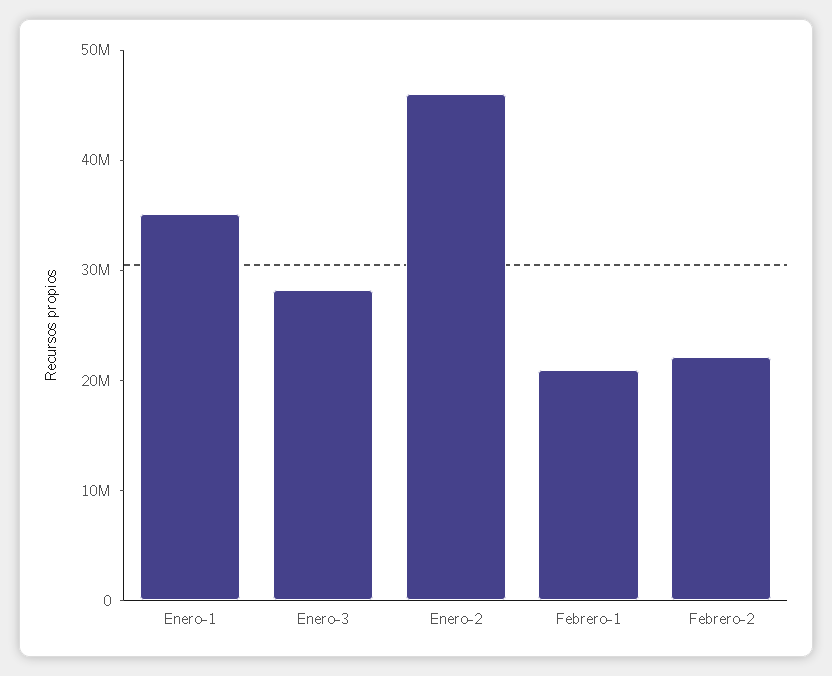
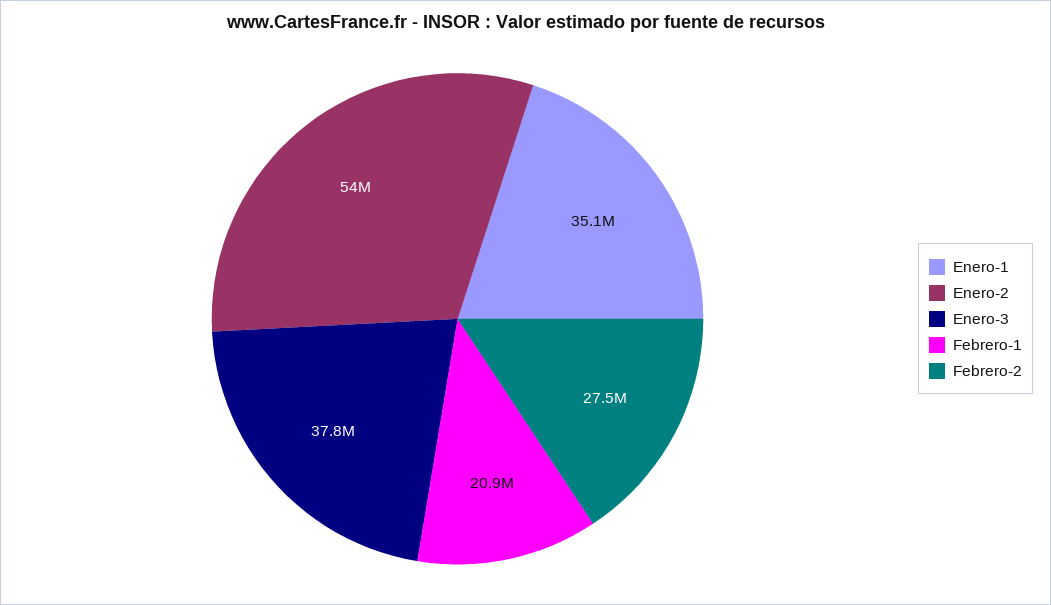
  {
    "Enero-1": 35100000,
-   "Enero-3": 28000000,
+   "Enero-3": 37800000,
-   "Enero-2": 46000000,
+   "Enero-2": 54000000,
    "Febrero-1": 20900000,
-   "Febrero-2": 22000000
+   "Febrero-2": 27500000
  }

